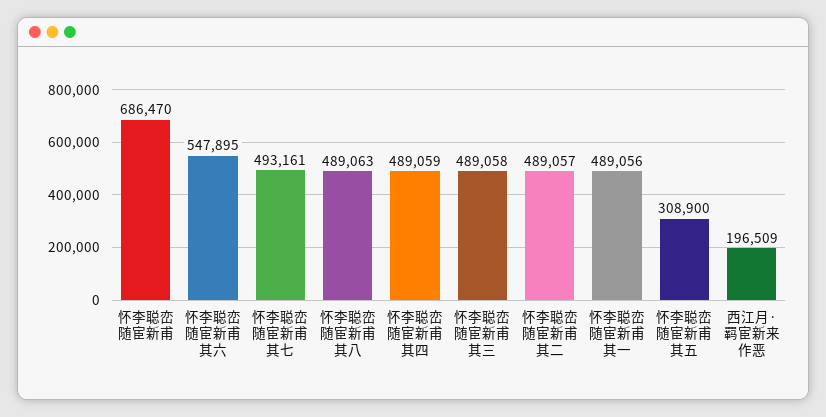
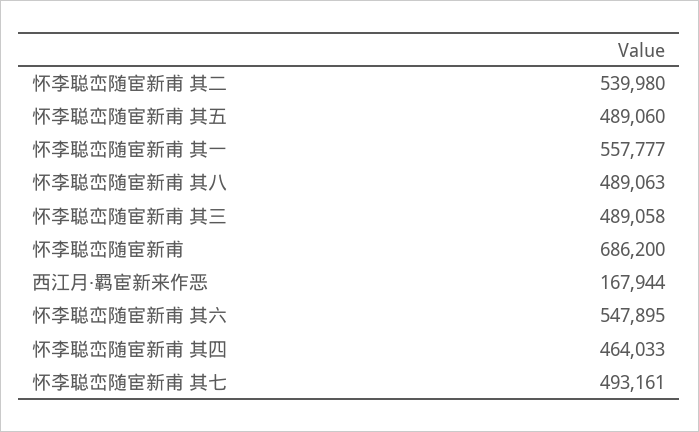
  {
-   "怀李聪峦随宦新甫": 686470,
+   "怀李聪峦随宦新甫": 686200,
    "怀李聪峦随宦新甫 其六": 547895,
    "怀李聪峦随宦新甫 其七": 493161,
    "怀李聪峦随宦新甫 其八": 489063,
-   "怀李聪峦随宦新甫 其四": 489059,
+   "怀李聪峦随宦新甫 其四": 464033,
    "怀李聪峦随宦新甫 其三": 489058,
-   "怀李聪峦随宦新甫 其二": 489057,
+   "怀李聪峦随宦新甫 其二": 539980,
-   "怀李聪峦随宦新甫 其一": 489056,
+   "怀李聪峦随宦新甫 其一": 557777,
-   "怀李聪峦随宦新甫 其五": 308900,
+   "怀李聪峦随宦新甫 其五": 489060,
-   "西江月·羁宦新来作恶": 196509
+   "西江月·羁宦新来作恶": 167944
  }

